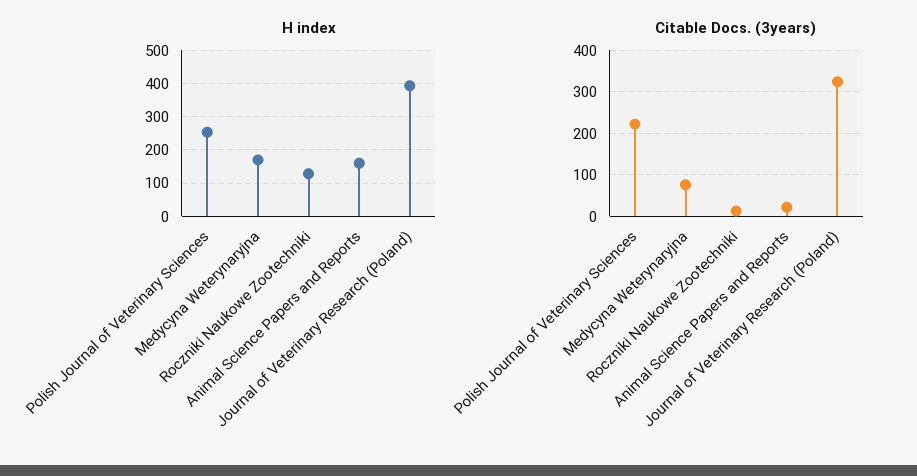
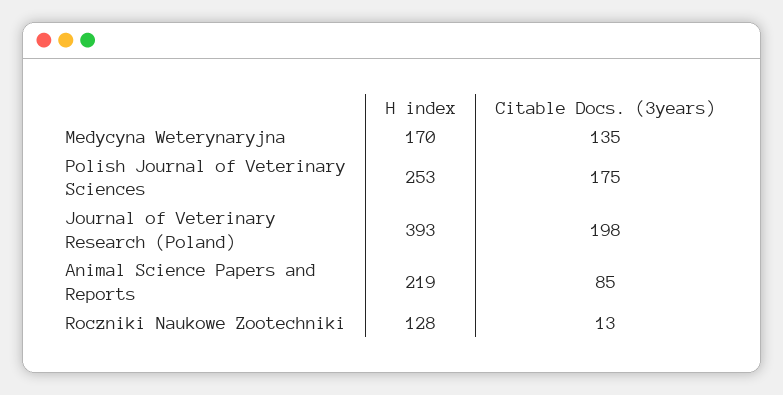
  {
    "H index": {
      "Polish Journal of Veterinary Sciences": 253,
      "Medycyna Weterynaryjna": 170,
      "Roczniki Naukowe Zootechniki": 128,
-     "Animal Science Papers and Reports": 160,
+     "Animal Science Papers and Reports": 219,
      "Journal of Veterinary Research (Poland)": 393
    },
    "Citable Docs. (3years)": {
-     "Polish Journal of Veterinary Sciences": 220,
+     "Polish Journal of Veterinary Sciences": 175,
-     "Medycyna Weterynaryjna": 80,
+     "Medycyna Weterynaryjna": 135,
      "Roczniki Naukowe Zootechniki": 13,
-     "Animal Science Papers and Reports": 20,
+     "Animal Science Papers and Reports": 85,
-     "Journal of Veterinary Research (Poland)": 320
+     "Journal of Veterinary Research (Poland)": 198
    }
  }

